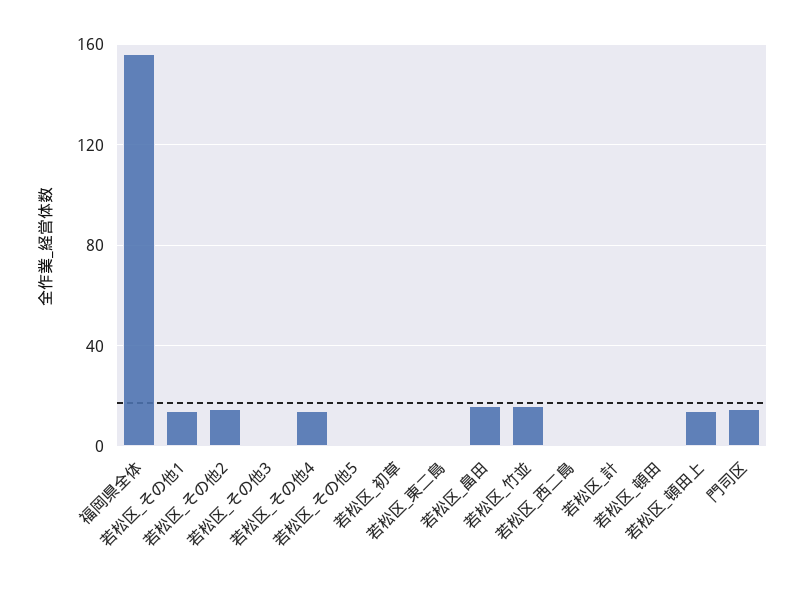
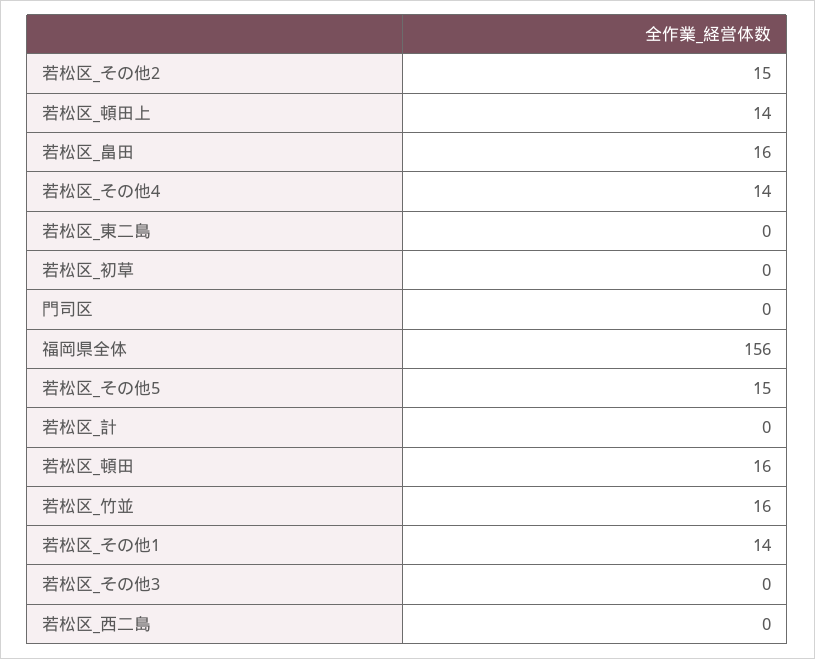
  {
    "福岡県全体": 156,
    "若松区_その他1": 14,
    "若松区_その他2": 15,
    "若松区_その他3": 0,
    "若松区_その他4": 14,
-   "若松区_その他5": 0,
+   "若松区_その他5": 15,
    "若松区_初草": 0,
    "若松区_東二島": 0,
    "若松区_畠田": 16,
    "若松区_竹並": 16,
    "若松区_西二島": 0,
    "若松区_計": 0,
-   "若松区_頓田": 0,
+   "若松区_頓田": 16,
    "若松区_頓田上": 14,
-   "門司区": 15
+   "門司区": 0
  }

